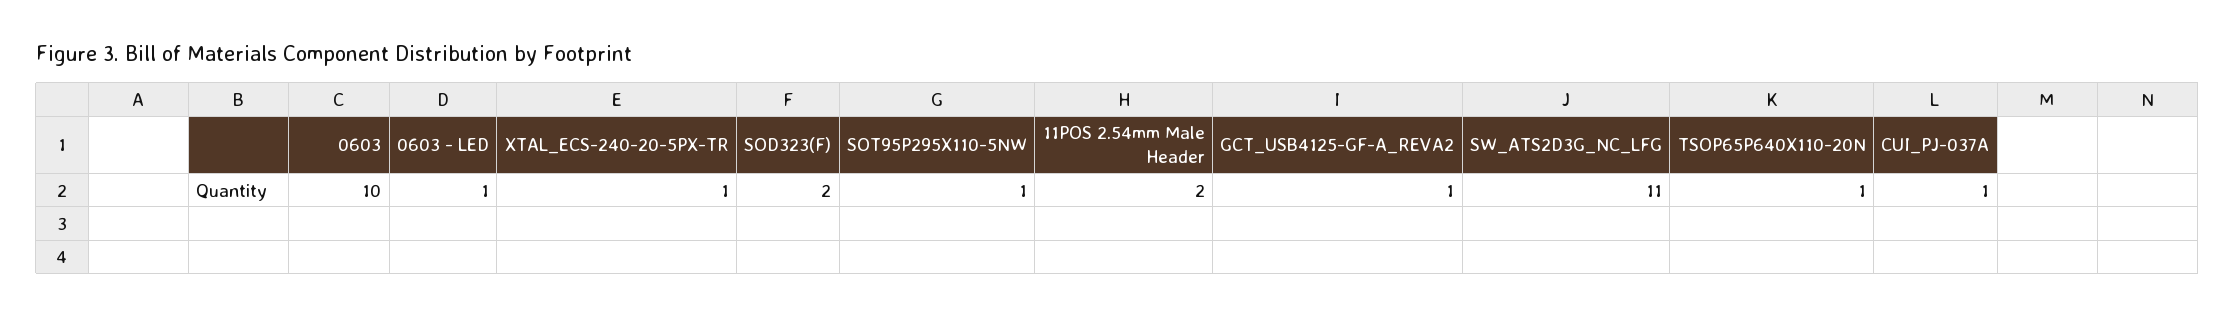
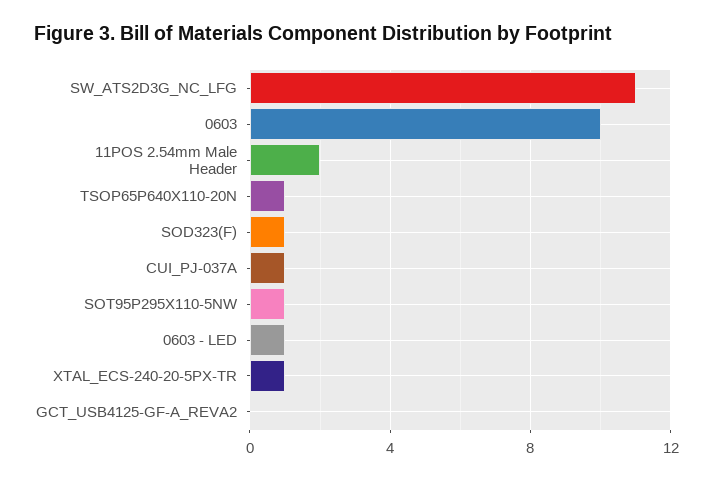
  {
    "0603": 10,
    "0603 - LED": 1,
    "XTAL_ECS-240-20-5PX-TR": 1,
-   "SOD323(F)": 2,
+   "SOD323(F)": 1,
    "SOT95P295X110-5NW": 1,
    "11POS 2.54mm Male Header": 2,
-   "GCT_USB4125-GF-A_REVA2": 1,
+   "GCT_USB4125-GF-A_REVA2": 0,
    "SW_ATS2D3G_NC_LFG": 11,
    "TSOP65P640X110-20N": 1,
    "CUI_PJ-037A": 1
  }

